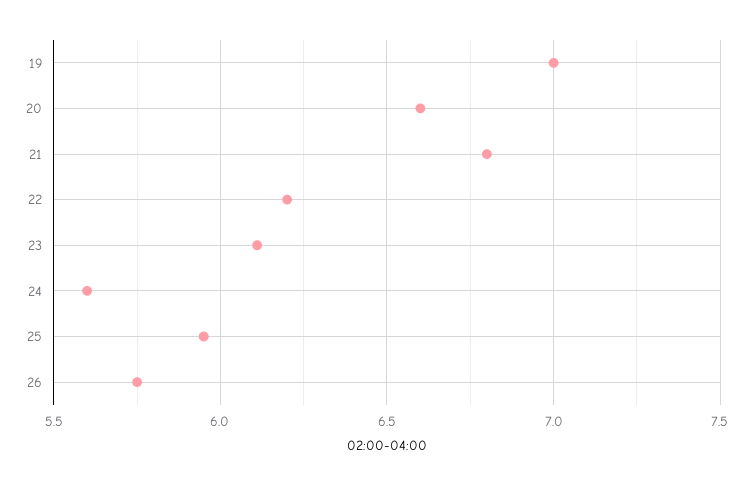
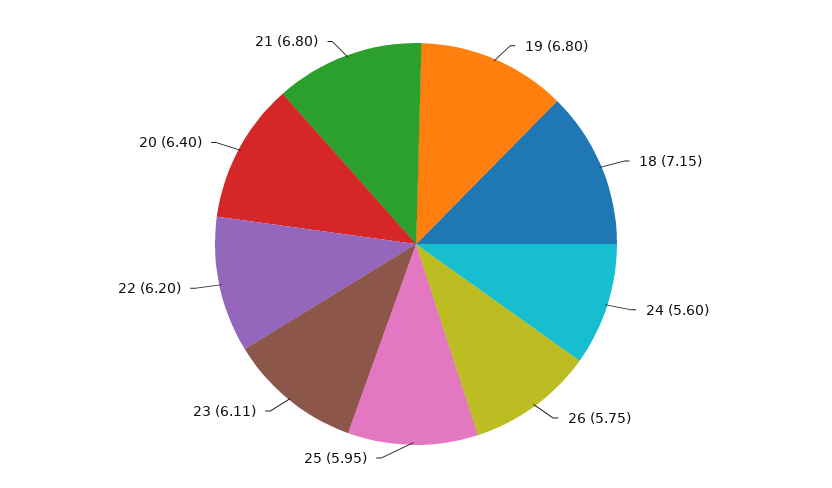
  {
-   "19": 7,
+   "19": 6.8,
-   "20": 6.6,
+   "20": 6.4,
    "21": 6.8,
    "22": 6.2,
    "23": 6.11,
    "24": 5.6,
    "25": 5.95,
-   "26": 5.75
+   "26": 5.75,
+   "18": 7.15
  }

